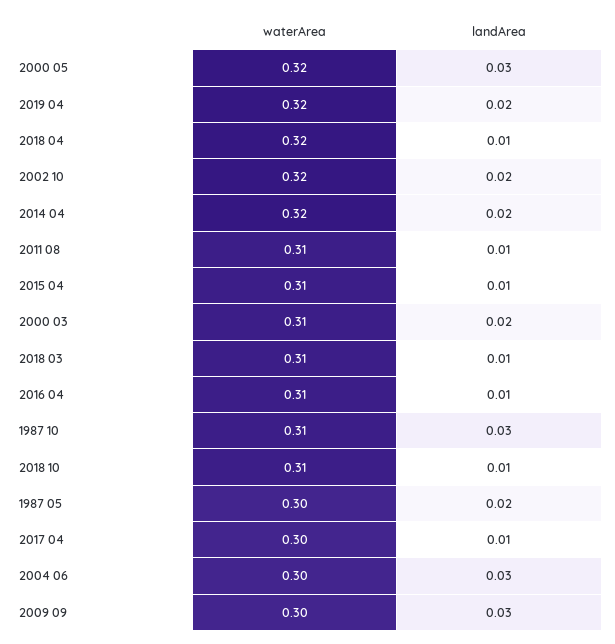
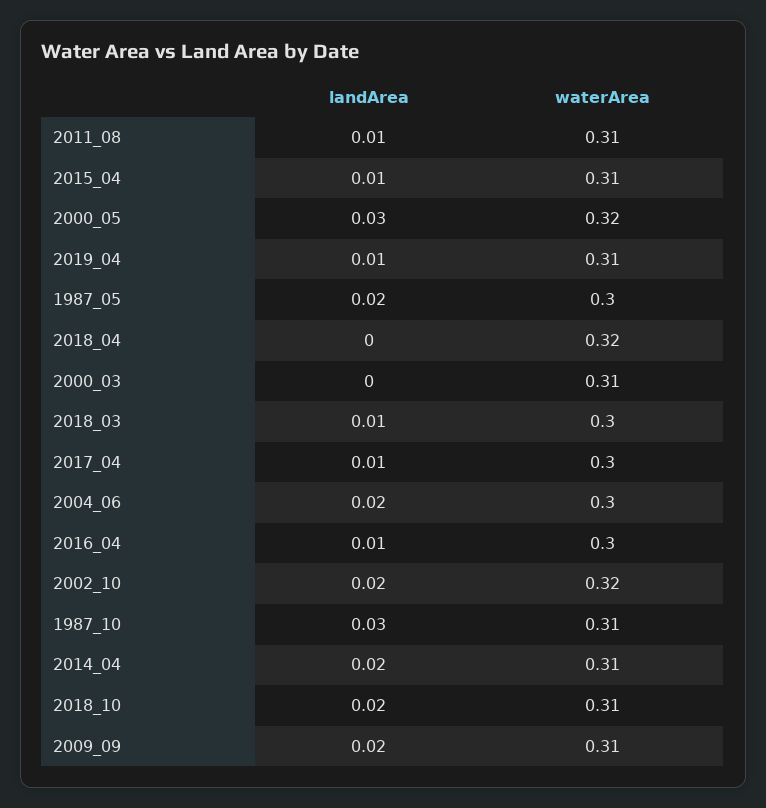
  {
    "waterArea": {
      "2000 05": 0.32,
-     "2019 04": 0.32,
+     "2019 04": 0.31,
      "2018 04": 0.32,
      "2002 10": 0.32,
-     "2014 04": 0.32,
+     "2014 04": 0.31,
      "2011 08": 0.31,
      "2015 04": 0.31,
      "2000 03": 0.31,
-     "2018 03": 0.31,
+     "2018 03": 0.3,
-     "2016 04": 0.31,
+     "2016 04": 0.3,
      "1987 10": 0.31,
      "2018 10": 0.31,
      "1987 05": 0.3,
      "2017 04": 0.3,
      "2004 06": 0.3,
-     "2009 09": 0.3
+     "2009 09": 0.31
    },
    "landArea": {
      "2000 05": 0.03,
-     "2019 04": 0.02,
+     "2019 04": 0.01,
-     "2018 04": 0.01,
+     "2018 04": 0,
      "2002 10": 0.02,
      "2014 04": 0.02,
      "2011 08": 0.01,
      "2015 04": 0.01,
-     "2000 03": 0.02,
+     "2000 03": 0,
      "2018 03": 0.01,
      "2016 04": 0.01,
      "1987 10": 0.03,
-     "2018 10": 0.01,
+     "2018 10": 0.02,
      "1987 05": 0.02,
      "2017 04": 0.01,
-     "2004 06": 0.03,
+     "2004 06": 0.02,
-     "2009 09": 0.03
+     "2009 09": 0.02
    }
  }

